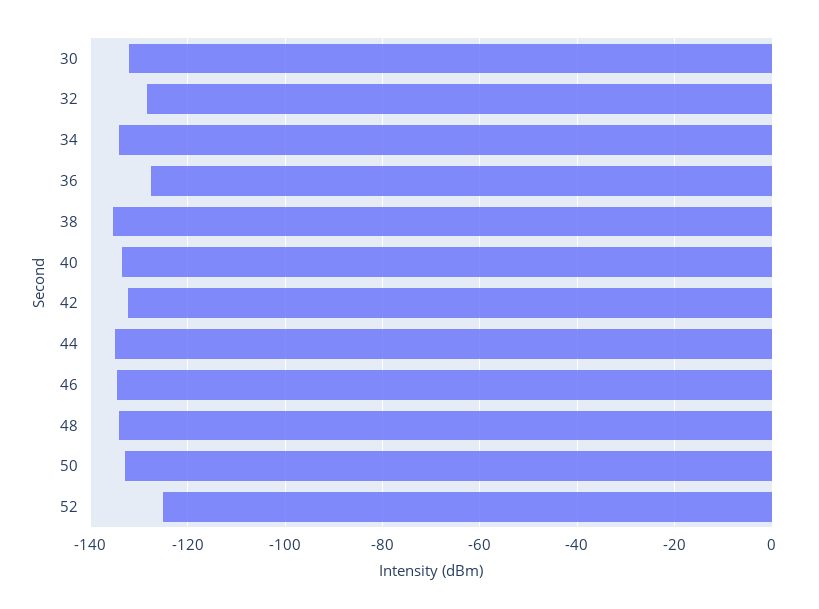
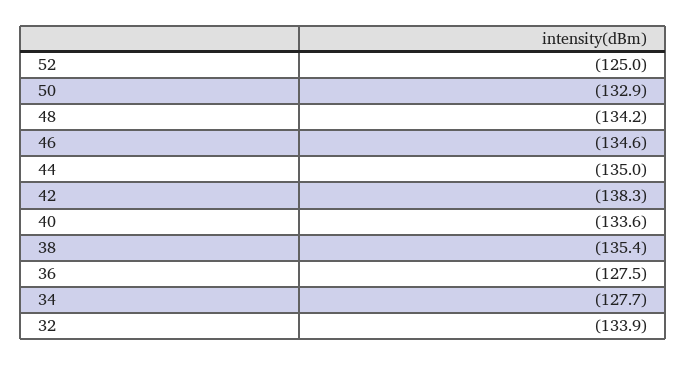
  {
-   "30": -132,
-   "32": -128,
+   "32": -133.9,
-   "34": -134,
+   "34": -127.7,
    "36": -127.5,
    "38": -135.4,
    "40": -133.6,
-   "42": -132,
+   "42": -138.3,
    "44": -135,
    "46": -134.6,
    "48": -134.2,
    "50": -132.9,
    "52": -125
  }

